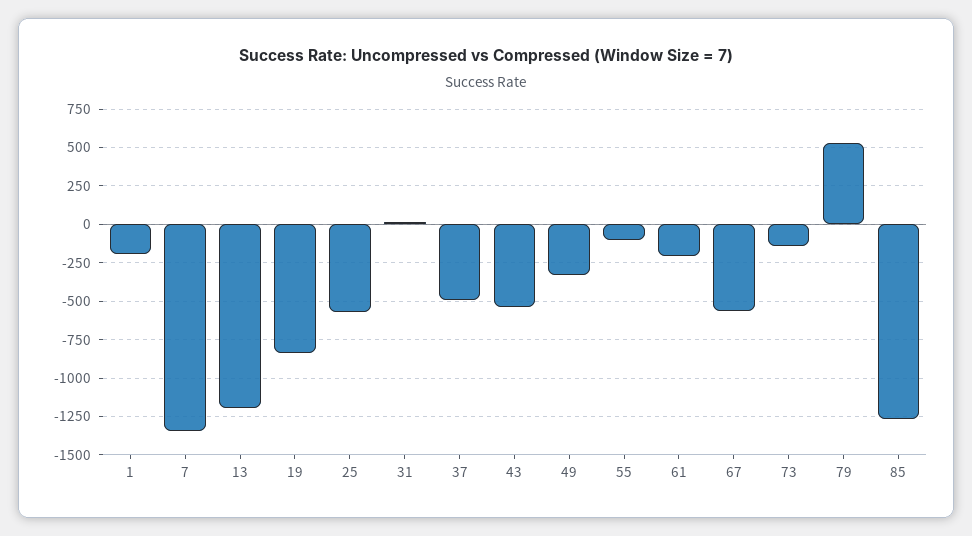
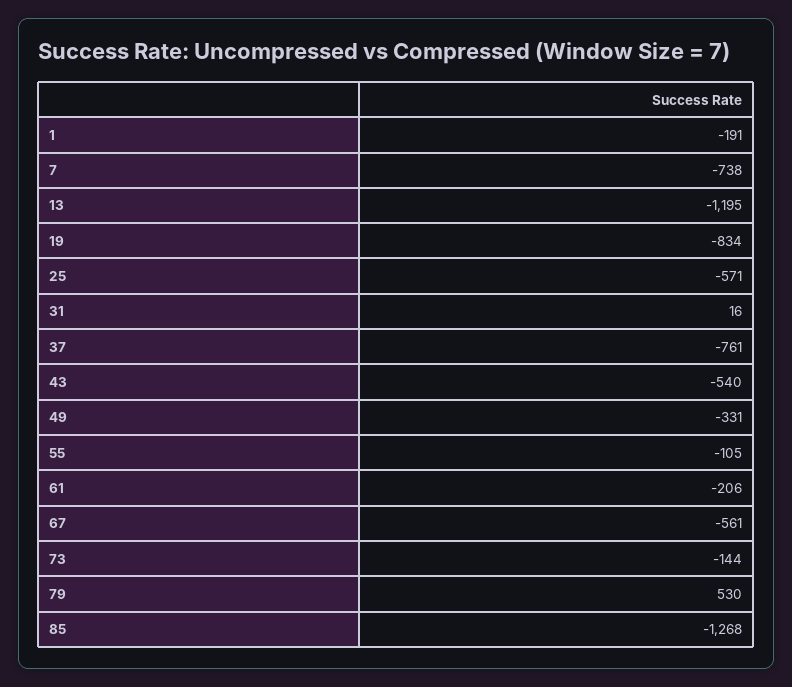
  {
    "1": -191,
-   "7": -1350,
+   "7": -738,
    "13": -1195,
    "19": -834,
    "25": -571,
    "31": 16,
-   "37": -500,
+   "37": -761,
    "43": -540,
    "49": -331,
    "55": -105,
    "61": -206,
    "67": -561,
    "73": -144,
    "79": 530,
    "85": -1268
  }

